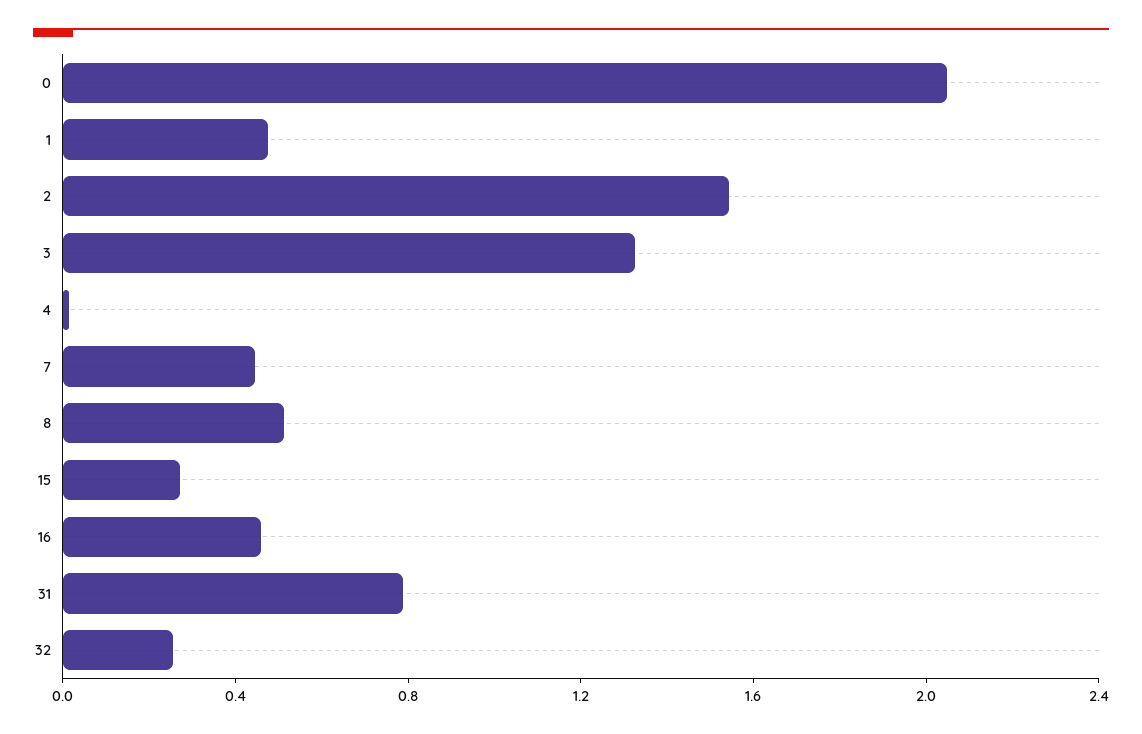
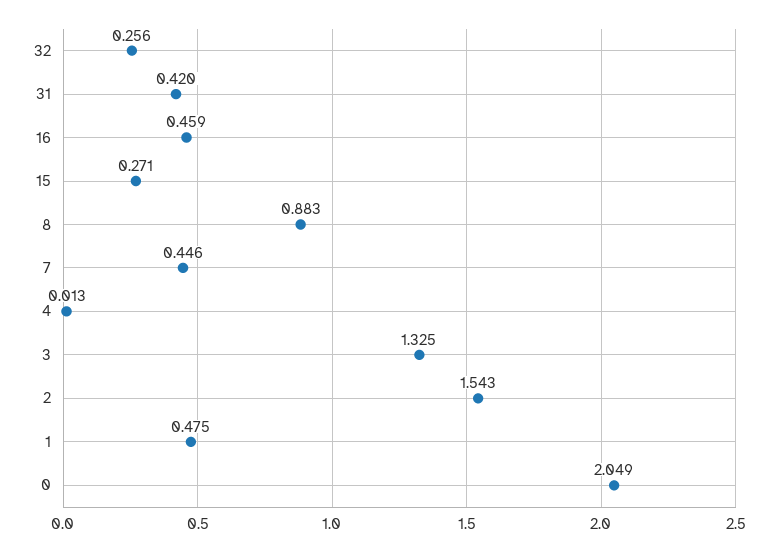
  {
    "0": 2.049,
    "1": 0.475,
    "2": 1.543,
    "3": 1.325,
    "4": 0.013,
    "7": 0.446,
-   "8": 0.5,
+   "8": 0.883,
    "15": 0.271,
    "16": 0.459,
-   "31": 0.8,
+   "31": 0.42,
    "32": 0.256
  }

